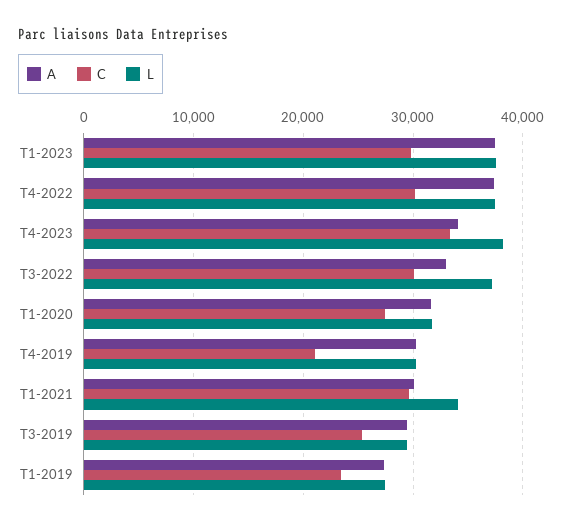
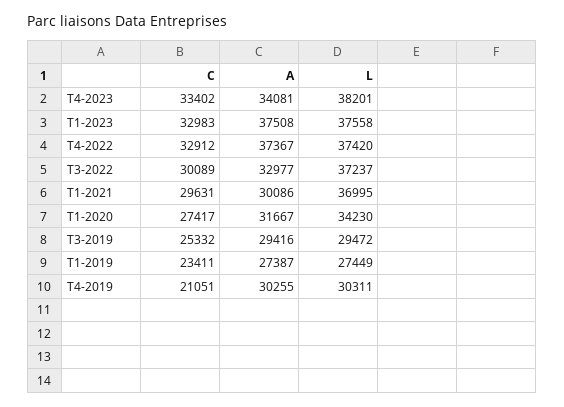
  {
    "A": {
      "T1-2023": 37508,
      "T4-2022": 37367,
      "T4-2023": 34081,
      "T3-2022": 32977,
      "T1-2020": 31667,
      "T4-2019": 30255,
      "T1-2021": 30086,
      "T3-2019": 29416,
      "T1-2019": 27387
    },
    "C": {
-     "T1-2023": 30000,
+     "T1-2023": 32983,
-     "T4-2022": 30000,
+     "T4-2022": 32912,
      "T4-2023": 33402,
      "T3-2022": 30089,
      "T1-2020": 27417,
      "T4-2019": 21051,
      "T1-2021": 29631,
      "T3-2019": 25332,
      "T1-2019": 23411
    },
    "L": {
      "T1-2023": 37558,
      "T4-2022": 37420,
      "T4-2023": 38201,
      "T3-2022": 37237,
-     "T1-2020": 32000,
+     "T1-2020": 34230,
      "T4-2019": 30311,
-     "T1-2021": 34000,
+     "T1-2021": 36995,
      "T3-2019": 29472,
      "T1-2019": 27449
    }
  }

